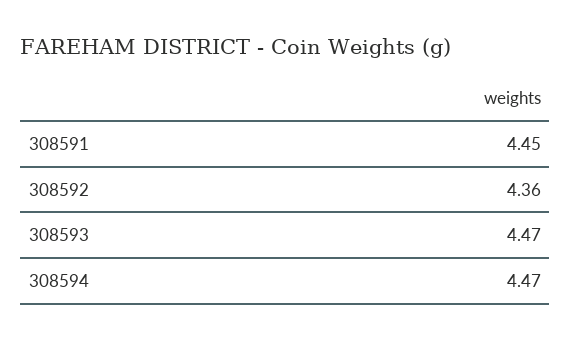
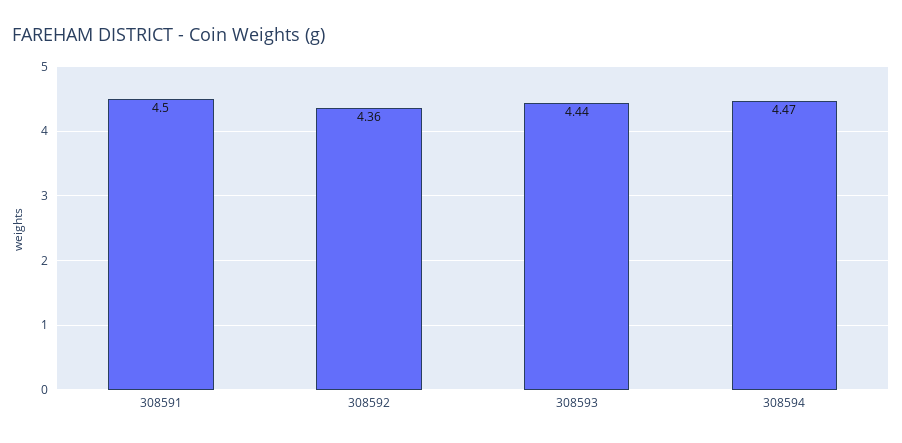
  {
-   "308591": 4.45,
+   "308591": 4.5,
    "308592": 4.36,
-   "308593": 4.47,
+   "308593": 4.44,
    "308594": 4.47
  }

